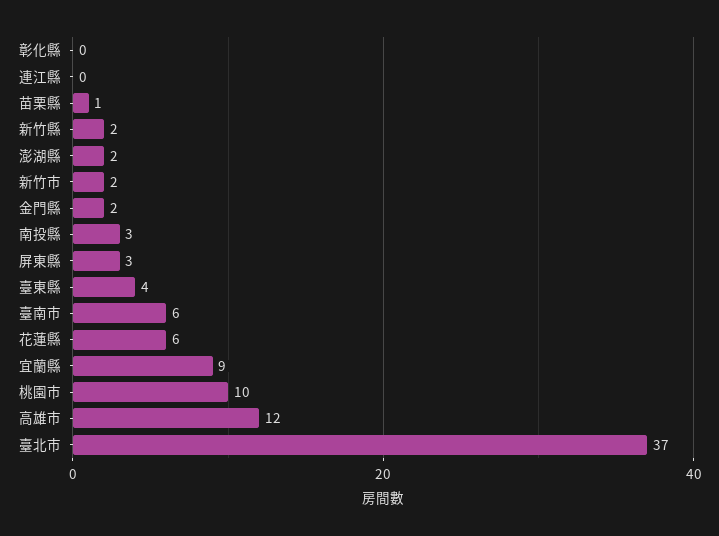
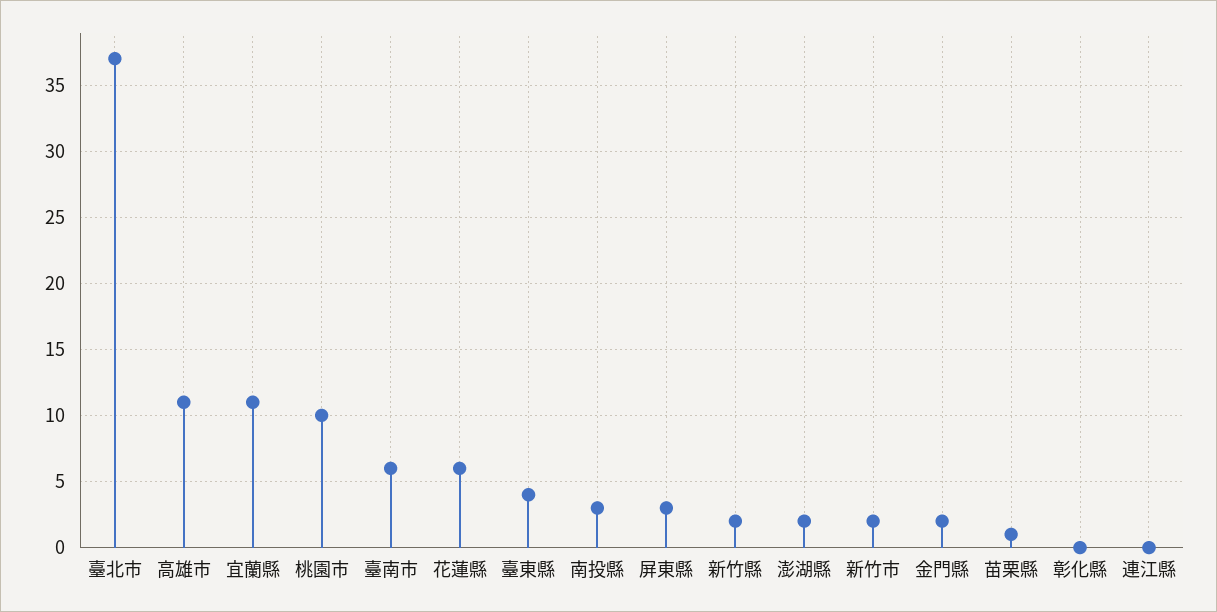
  {
    "彰化縣": 0,
    "連江縣": 0,
    "苗栗縣": 1,
    "新竹縣": 2,
    "澎湖縣": 2,
    "新竹市": 2,
    "金門縣": 2,
    "南投縣": 3,
    "屏東縣": 3,
    "臺東縣": 4,
    "臺南市": 6,
    "花蓮縣": 6,
-   "宜蘭縣": 9,
+   "宜蘭縣": 11,
    "桃園市": 10,
-   "高雄市": 12,
+   "高雄市": 11,
    "臺北市": 37
  }

